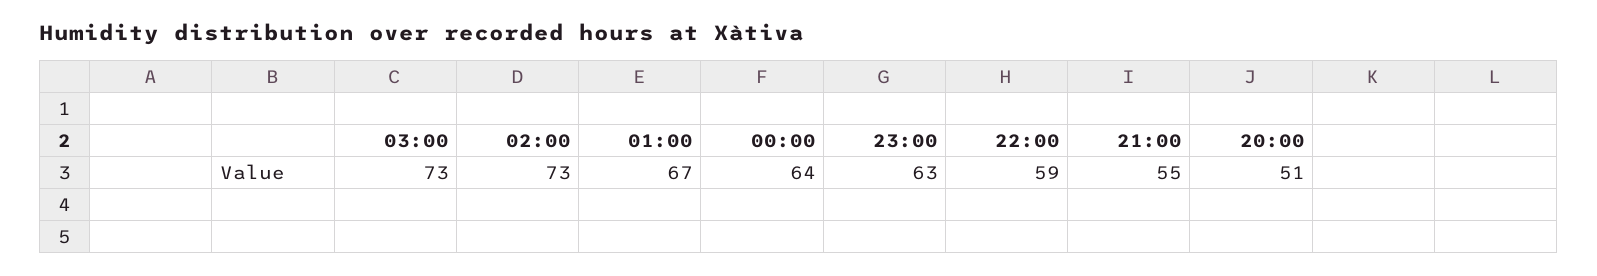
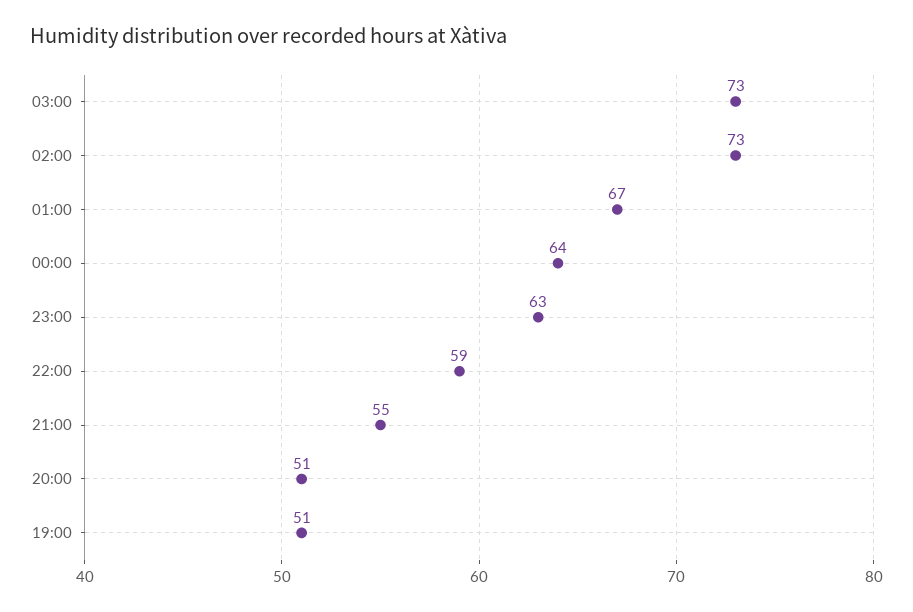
  {
    "03:00": 73,
    "02:00": 73,
    "01:00": 67,
    "00:00": 64,
    "23:00": 63,
    "22:00": 59,
    "21:00": 55,
-   "20:00": 51
+   "20:00": 51,
+   "19:00": 51
  }

